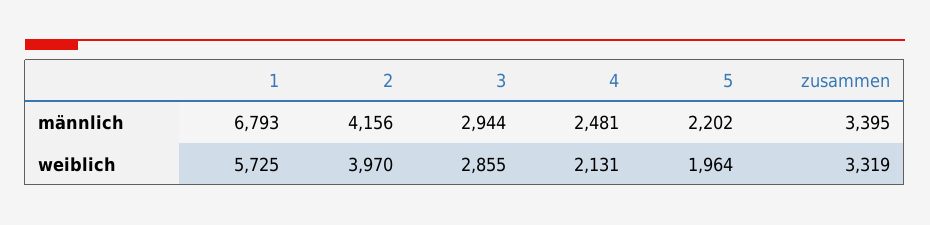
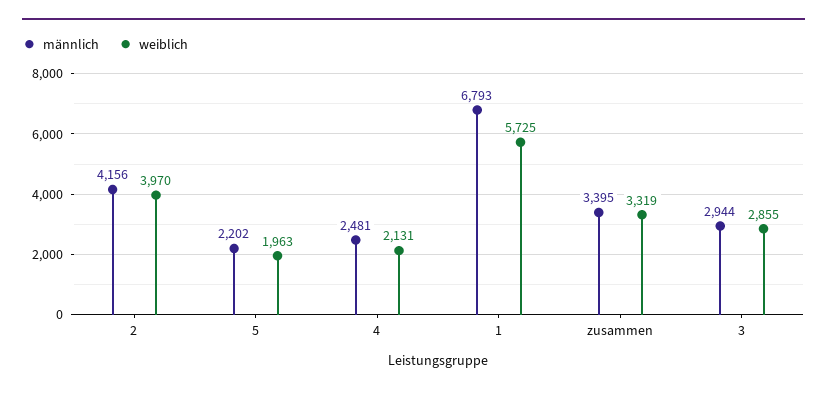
  {
    "männlich": {
      "1": 6793,
      "2": 4156,
      "3": 2944,
      "4": 2481,
      "5": 2202,
      "zusammen": 3395
    },
    "weiblich": {
      "1": 5725,
      "2": 3970,
      "3": 2855,
      "4": 2131,
-     "5": 1964,
+     "5": 1963,
      "zusammen": 3319
    }
  }

